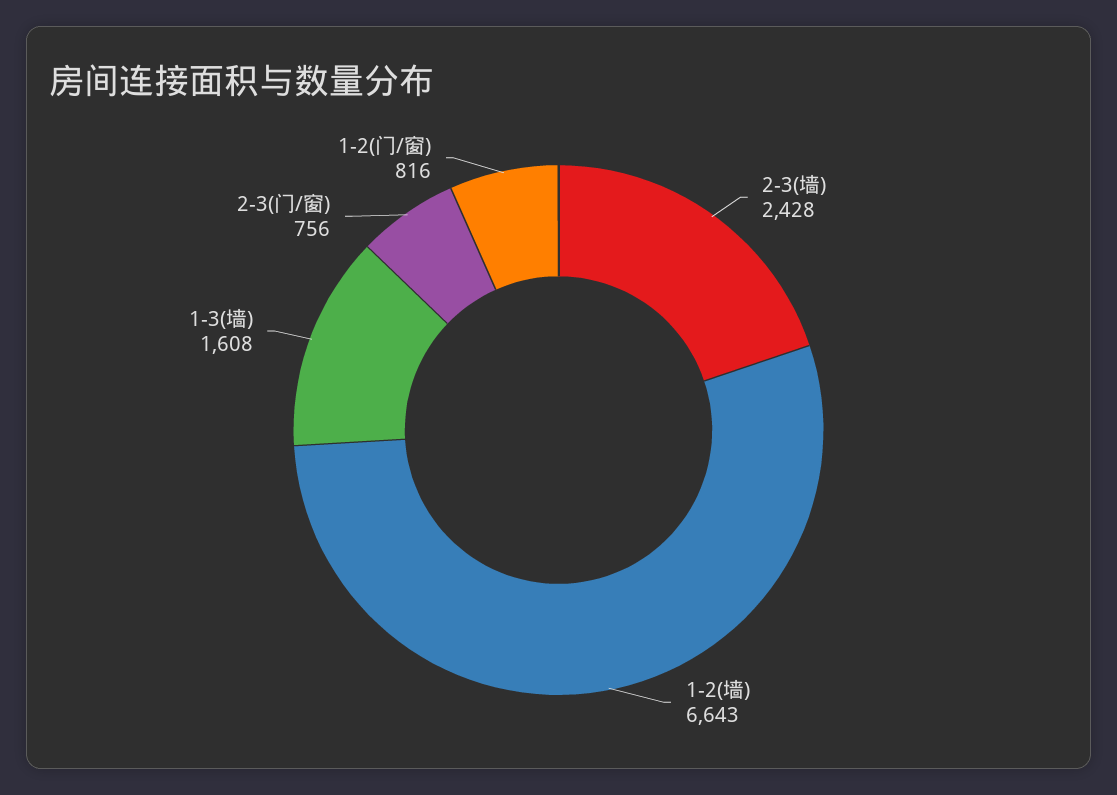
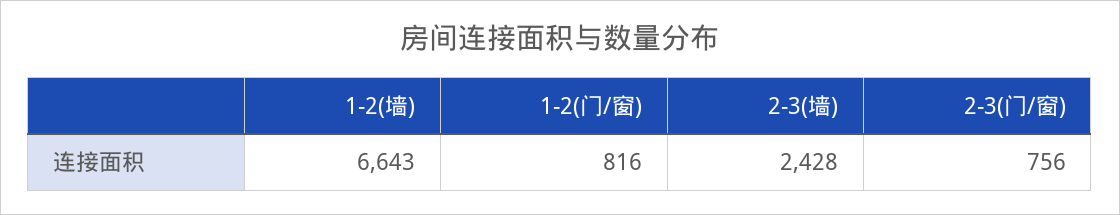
  {
    "2-3(墙)": 2428,
    "1-2(墙)": 6643,
-   "1-3(墙)": 1608,
    "2-3(门/窗)": 756,
    "1-2(门/窗)": 816
  }

